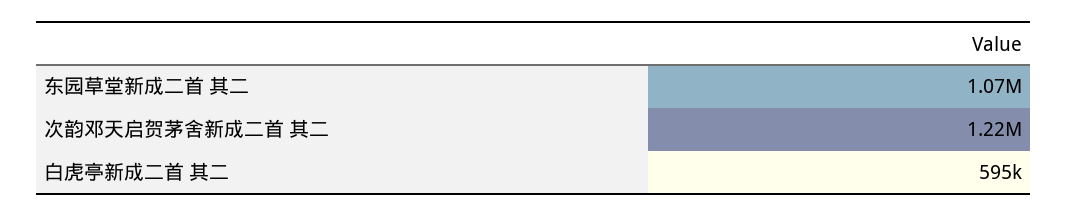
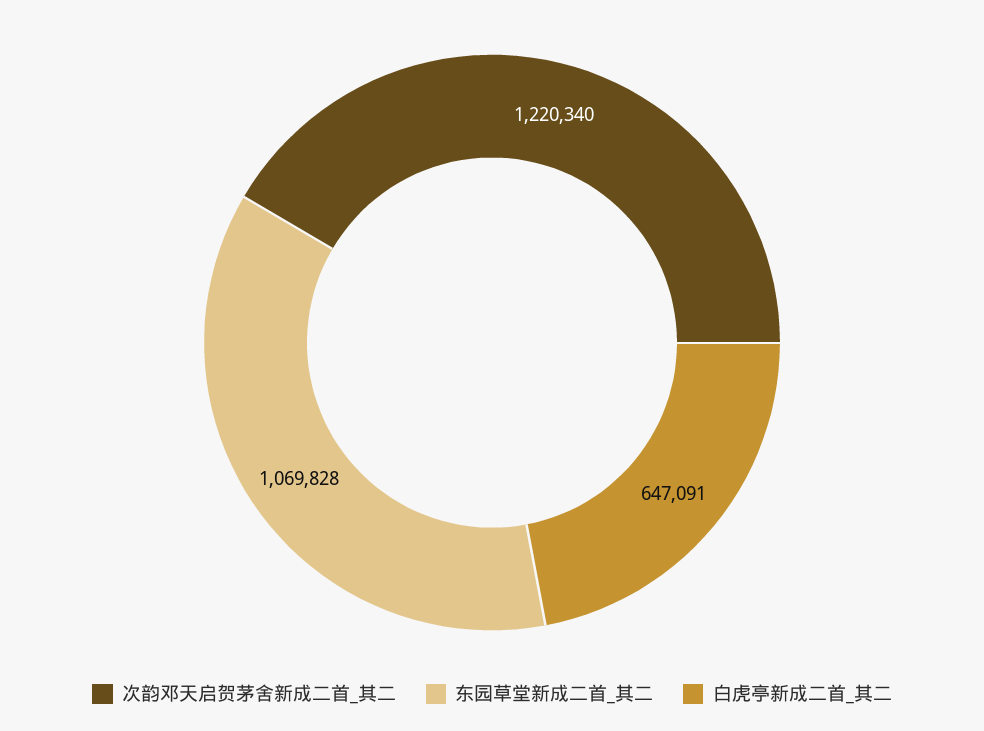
  {
    "东园草堂新成二首 其二": 1069828,
    "次韵邓天启贺茅舍新成二首 其二": 1220340,
-   "白虎亭新成二首 其二": 595000
+   "白虎亭新成二首 其二": 647091
  }

